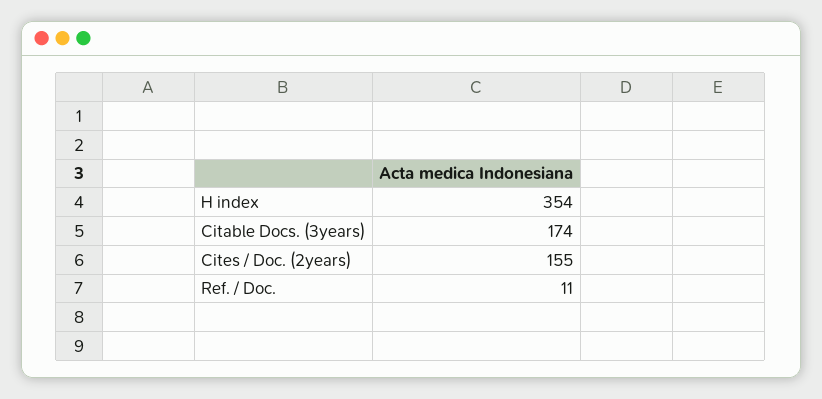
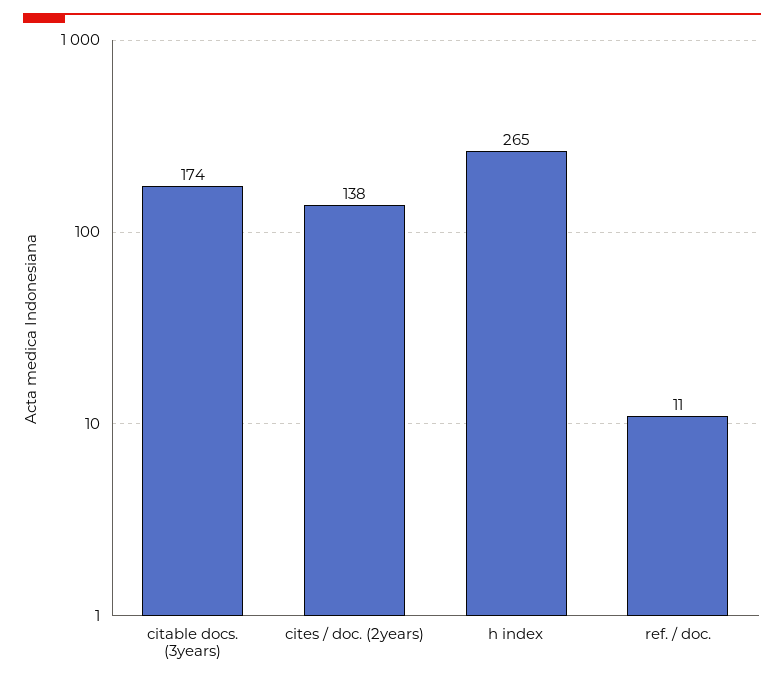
  {
-   "H index": 354,
+   "H index": 265,
    "Citable Docs. (3years)": 174,
-   "Cites / Doc. (2years)": 155,
+   "Cites / Doc. (2years)": 138,
    "Ref. / Doc.": 11
  }

